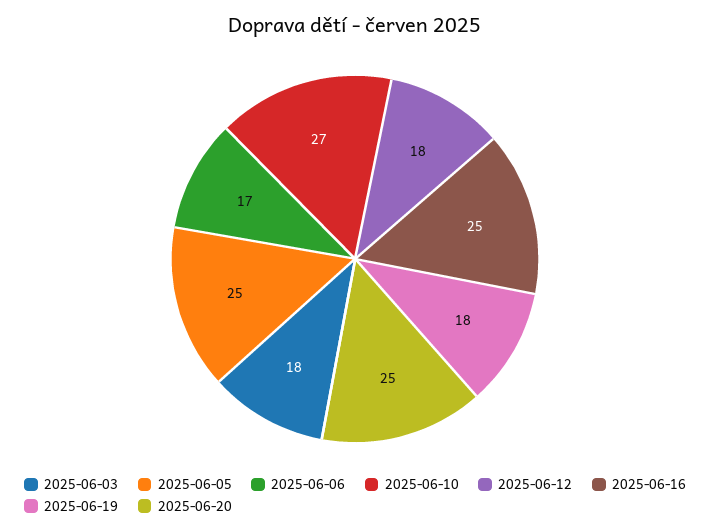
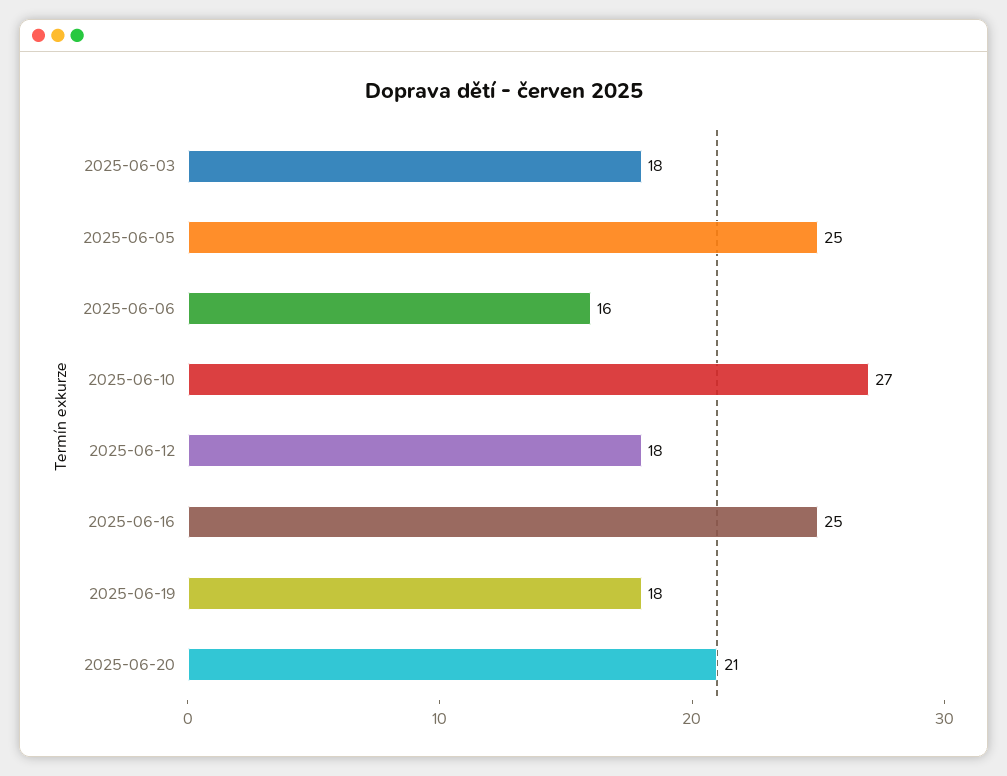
  {
    "2025-06-03": 18,
    "2025-06-05": 25,
-   "2025-06-06": 17,
+   "2025-06-06": 16,
    "2025-06-10": 27,
    "2025-06-12": 18,
    "2025-06-16": 25,
    "2025-06-19": 18,
-   "2025-06-20": 25
+   "2025-06-20": 21
  }

